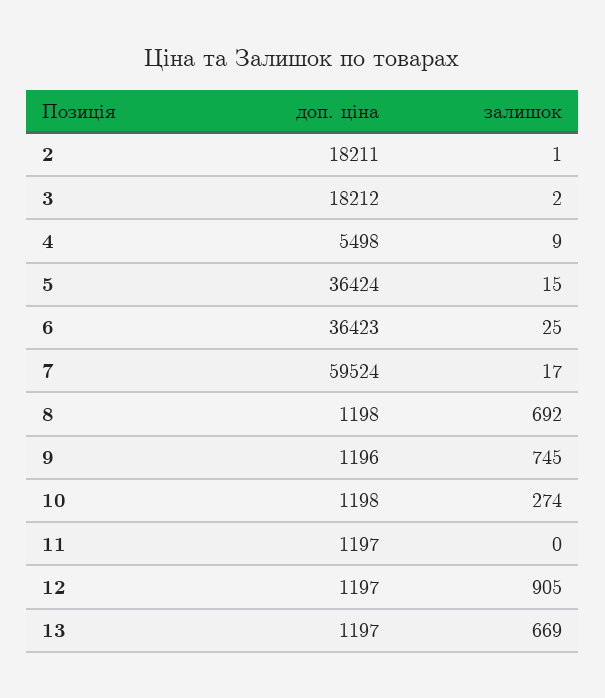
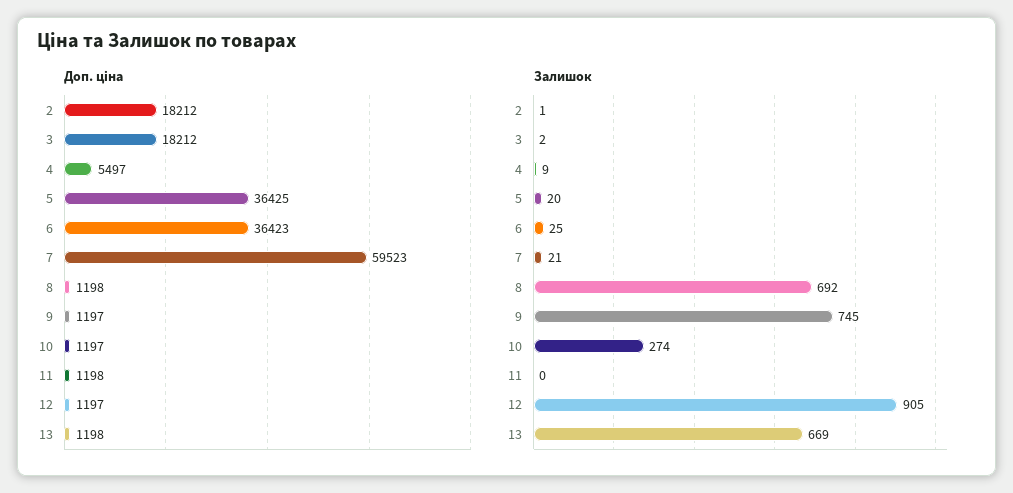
  {
    "доп. ціна": {
-     "2": 18211,
+     "2": 18212,
      "3": 18212,
-     "4": 5498,
+     "4": 5497,
-     "5": 36424,
+     "5": 36425,
      "6": 36423,
-     "7": 59524,
+     "7": 59523,
      "8": 1198,
-     "9": 1196,
+     "9": 1197,
-     "10": 1198,
+     "10": 1197,
-     "11": 1197,
+     "11": 1198,
      "12": 1197,
-     "13": 1197
+     "13": 1198
    },
    "залишок": {
      "2": 1,
      "3": 2,
      "4": 9,
-     "5": 15,
+     "5": 20,
      "6": 25,
-     "7": 17,
+     "7": 21,
      "8": 692,
      "9": 745,
      "10": 274,
      "11": 0,
      "12": 905,
      "13": 669
    }
  }

